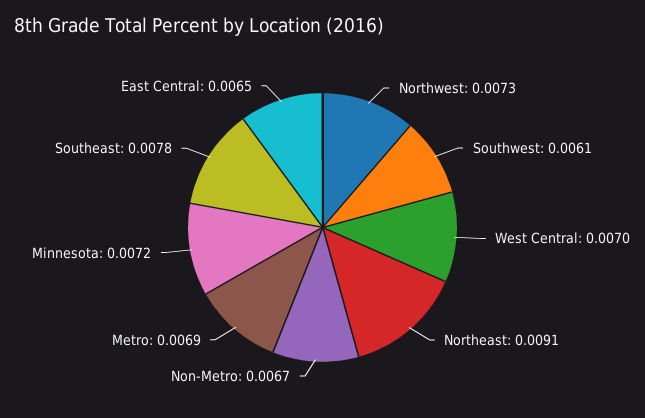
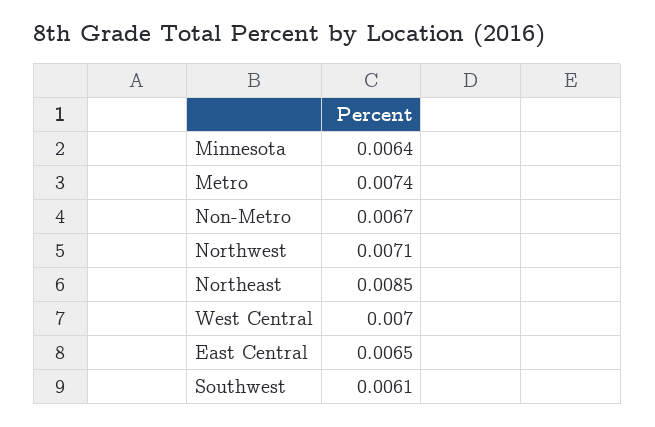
  {
-   "Northwest": 0.0073,
+   "Northwest": 0.0071,
    "Southwest": 0.0061,
    "West Central": 0.007,
-   "Northeast": 0.0091,
+   "Northeast": 0.0085,
    "Non-Metro": 0.0067,
-   "Metro": 0.0069,
+   "Metro": 0.0074,
-   "Minnesota": 0.0072,
+   "Minnesota": 0.0064,
-   "Southeast": 0.0078,
    "East Central": 0.0065
  }

